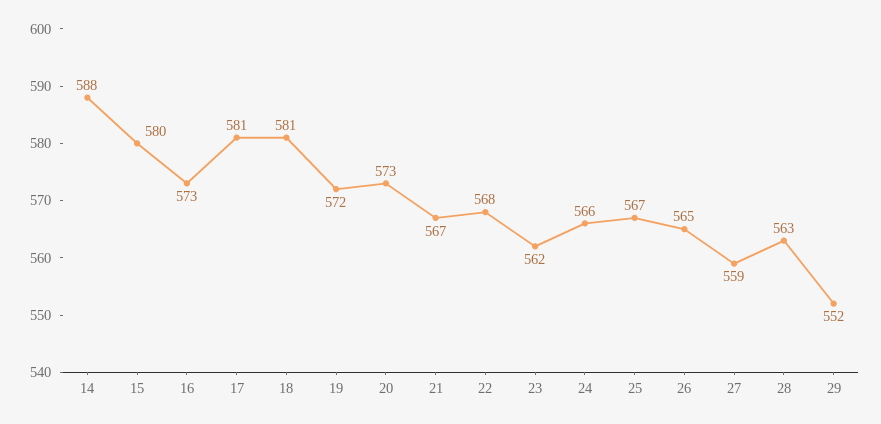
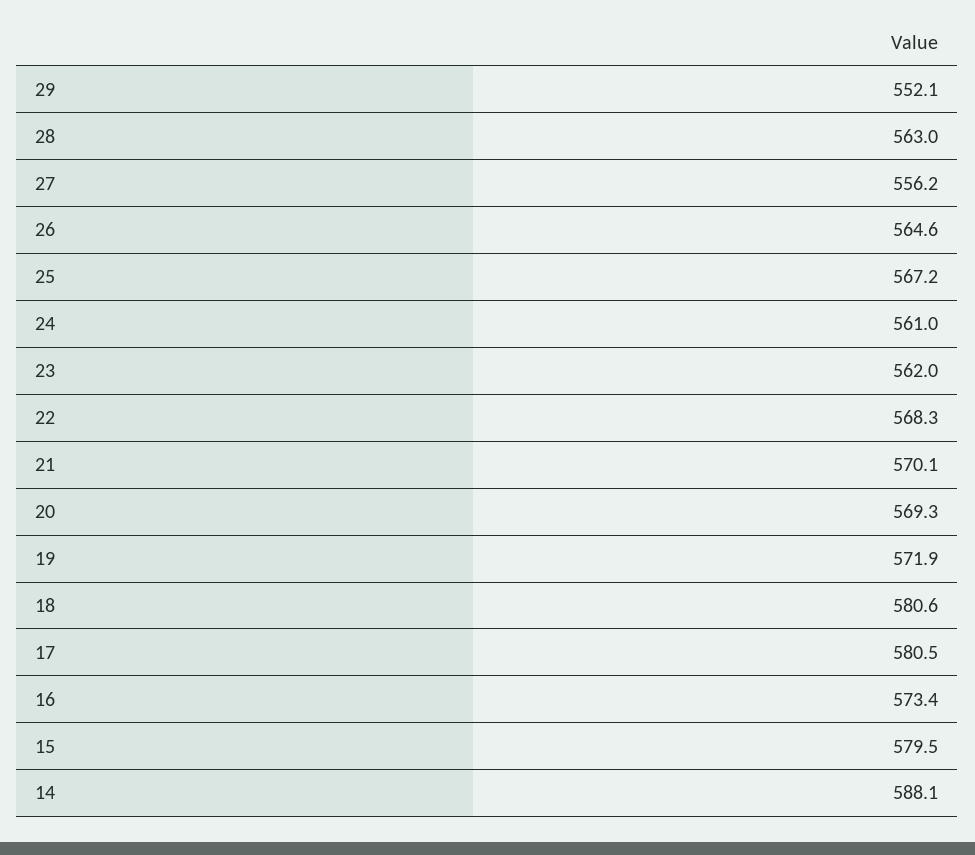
  {
    "14": 588.1,
    "15": 579.5,
    "16": 573.4,
    "17": 580.5,
    "18": 580.6,
    "19": 571.9,
-   "20": 573,
+   "20": 569.3,
-   "21": 567,
+   "21": 570.1,
    "22": 568.3,
    "23": 562,
-   "24": 566,
+   "24": 561,
    "25": 567.2,
    "26": 564.6,
-   "27": 559,
+   "27": 556.2,
    "28": 563,
    "29": 552.1
  }

